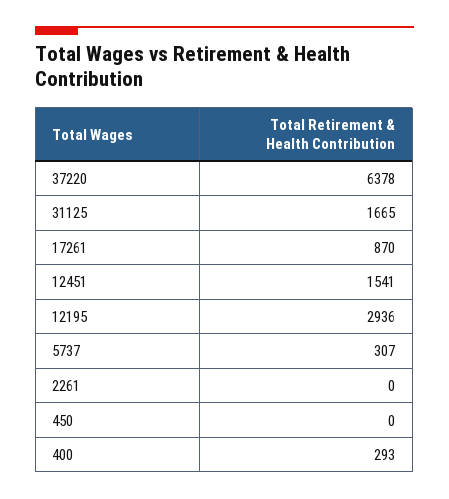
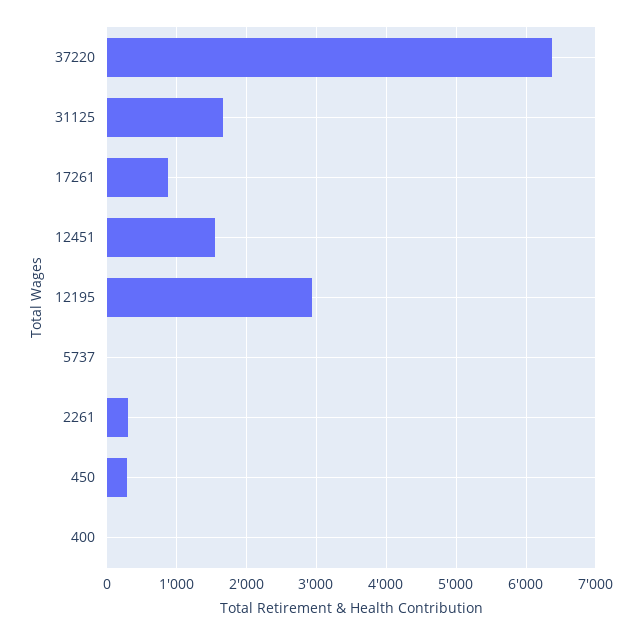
  {
    "37220": 6378,
    "31125": 1665,
    "17261": 870,
    "12451": 1541,
    "12195": 2936,
-   "5737": 307,
+   "5737": 0,
-   "2261": 0,
+   "2261": 300,
-   "450": 0,
+   "450": 300,
-   "400": 293
+   "400": 0
  }

